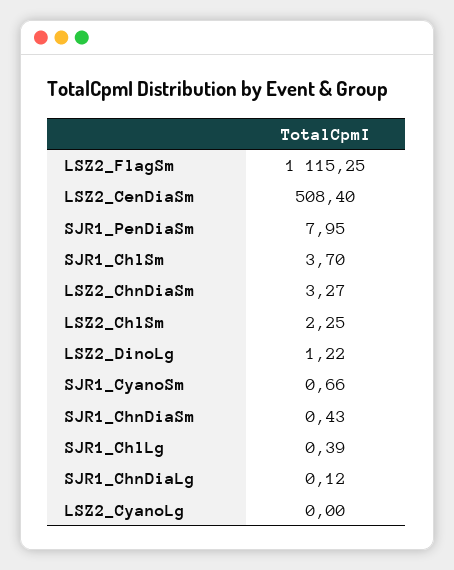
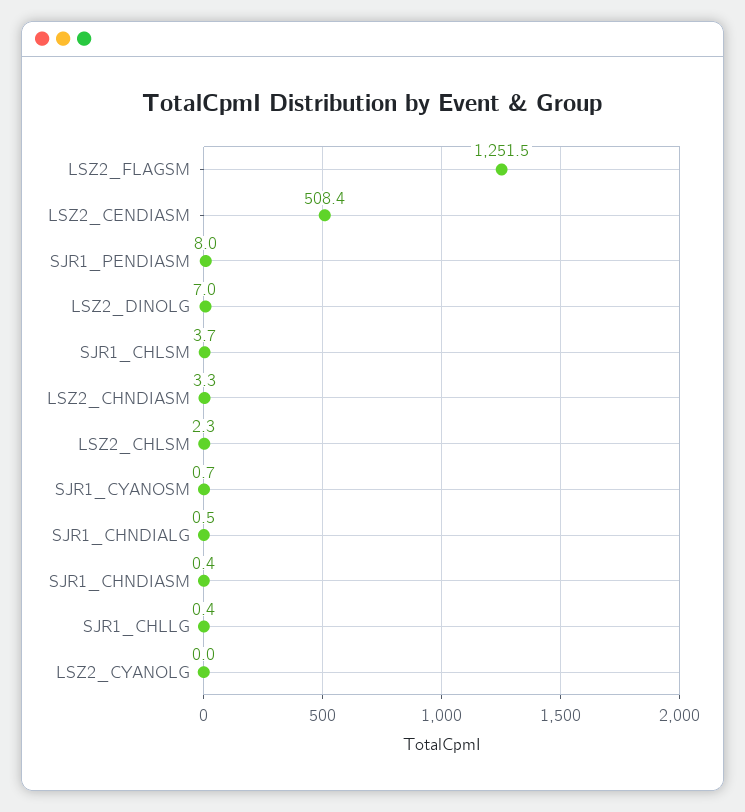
  {
-   "LSZ2_FlagSm": 1115.25,
+   "LSZ2_FlagSm": 1251.5,
    "LSZ2_CenDiaSm": 508.4,
    "SJR1_PenDiaSm": 7.95,
    "SJR1_ChlSm": 3.7,
    "LSZ2_ChnDiaSm": 3.27,
    "LSZ2_ChlSm": 2.25,
-   "LSZ2_DinoLg": 1.22,
+   "LSZ2_DinoLg": 7,
    "SJR1_CyanoSm": 0.66,
    "SJR1_ChnDiaSm": 0.43,
    "SJR1_ChlLg": 0.39,
-   "SJR1_ChnDiaLg": 0.12,
+   "SJR1_ChnDiaLg": 0.5,
    "LSZ2_CyanoLg": 0
  }

